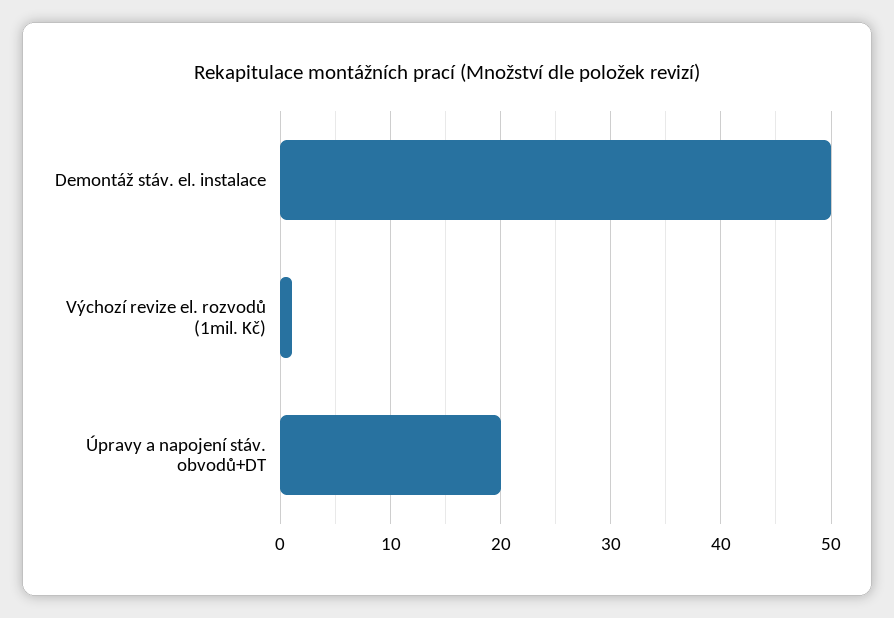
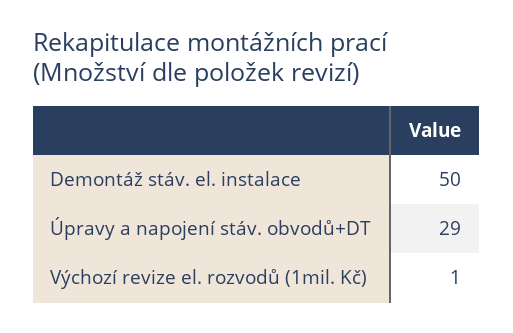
  {
    "Demontáž stáv. el. instalace": 50,
    "Výchozí revize el. rozvodů (1mil. Kč)": 1,
-   "Úpravy a napojení stáv. obvodů+DT": 20
+   "Úpravy a napojení stáv. obvodů+DT": 29
  }

